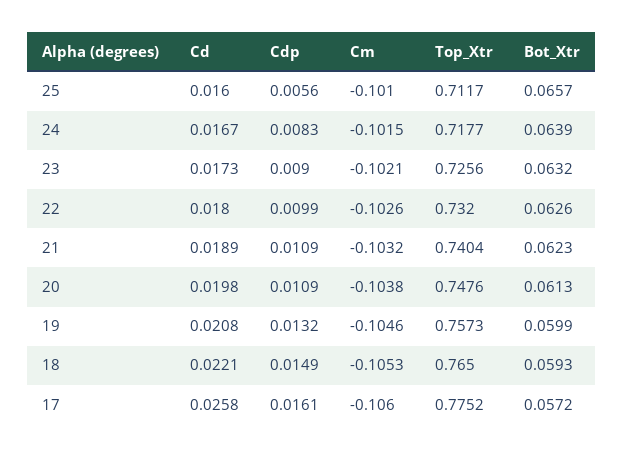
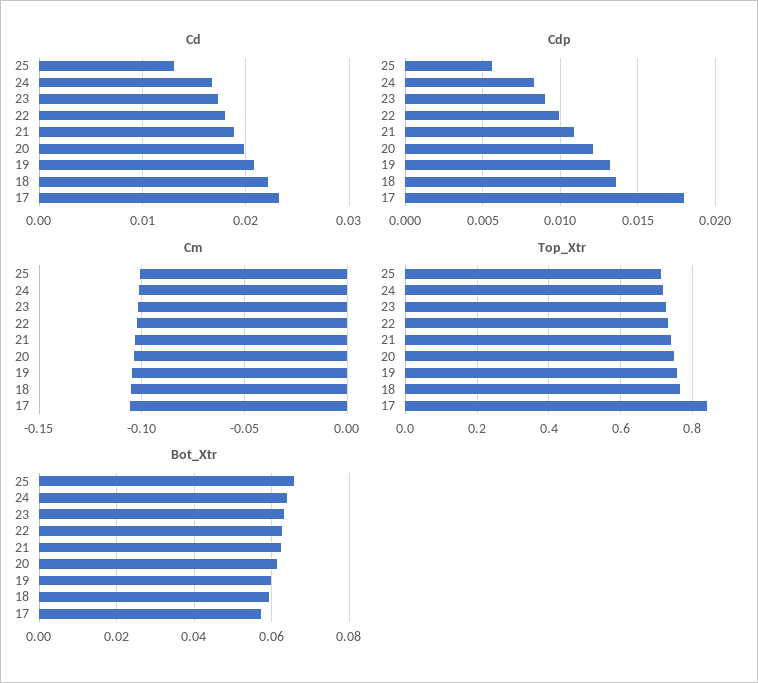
  {
    "Cd": {
-     "25": 0.016,
+     "25": 0.013,
      "24": 0.0167,
      "23": 0.0173,
      "22": 0.018,
      "21": 0.0189,
      "20": 0.0198,
      "19": 0.0208,
      "18": 0.0221,
-     "17": 0.0258
+     "17": 0.023
    },
    "Cdp": {
      "25": 0.0056,
      "24": 0.0083,
      "23": 0.009,
      "22": 0.0099,
      "21": 0.0109,
-     "20": 0.0109,
+     "20": 0.012,
      "19": 0.0132,
-     "18": 0.0149,
+     "18": 0.0135,
-     "17": 0.0161
+     "17": 0.018
    },
    "Cm": {
      "25": -0.101,
      "24": -0.1015,
      "23": -0.1021,
      "22": -0.1026,
      "21": -0.1032,
      "20": -0.1038,
      "19": -0.1046,
      "18": -0.1053,
      "17": -0.106
    },
    "Top_Xtr": {
      "25": 0.7117,
      "24": 0.7177,
      "23": 0.7256,
      "22": 0.732,
      "21": 0.7404,
      "20": 0.7476,
      "19": 0.7573,
      "18": 0.765,
-     "17": 0.7752
+     "17": 0.84
    },
    "Bot_Xtr": {
      "25": 0.0657,
      "24": 0.0639,
      "23": 0.0632,
      "22": 0.0626,
      "21": 0.0623,
      "20": 0.0613,
      "19": 0.0599,
      "18": 0.0593,
      "17": 0.0572
    }
  }

